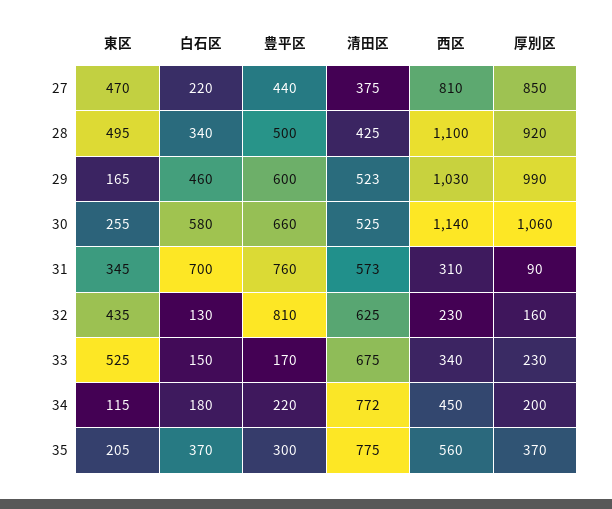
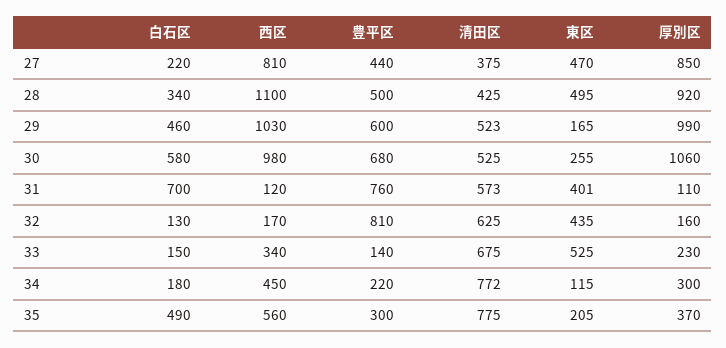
  {
    "東区": {
      "27": 470,
      "28": 495,
      "29": 165,
      "30": 255,
-     "31": 345,
+     "31": 401,
      "32": 435,
      "33": 525,
      "34": 115,
      "35": 205
    },
    "白石区": {
      "27": 220,
      "28": 340,
      "29": 460,
      "30": 580,
      "31": 700,
      "32": 130,
      "33": 150,
      "34": 180,
-     "35": 370
+     "35": 490
    },
    "豊平区": {
      "27": 440,
      "28": 500,
      "29": 600,
-     "30": 660,
+     "30": 680,
      "31": 760,
      "32": 810,
-     "33": 170,
+     "33": 140,
      "34": 220,
      "35": 300
    },
    "清田区": {
      "27": 375,
      "28": 425,
      "29": 523,
      "30": 525,
      "31": 573,
      "32": 625,
      "33": 675,
      "34": 772,
      "35": 775
    },
    "西区": {
      "27": 810,
      "28": 1100,
      "29": 1030,
-     "30": 1140,
+     "30": 980,
-     "31": 310,
+     "31": 120,
-     "32": 230,
+     "32": 170,
      "33": 340,
      "34": 450,
      "35": 560
    },
    "厚別区": {
      "27": 850,
      "28": 920,
      "29": 990,
      "30": 1060,
-     "31": 90,
+     "31": 110,
      "32": 160,
      "33": 230,
-     "34": 200,
+     "34": 300,
      "35": 370
    }
  }

